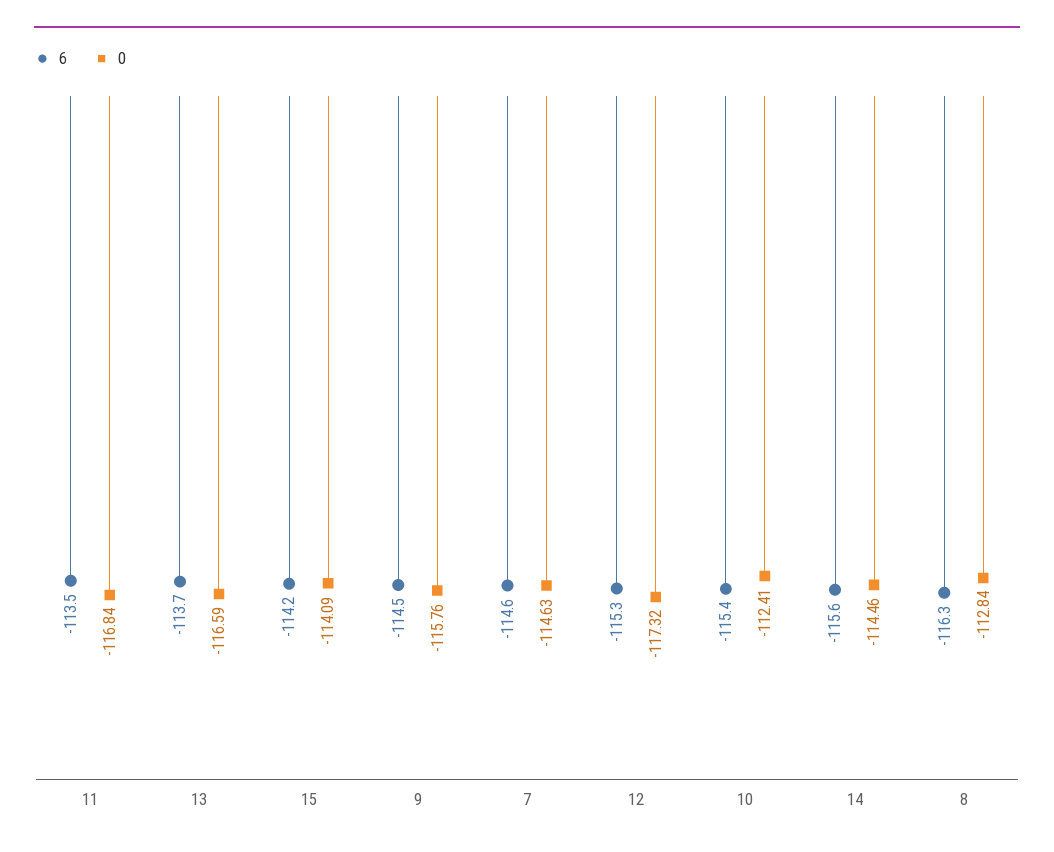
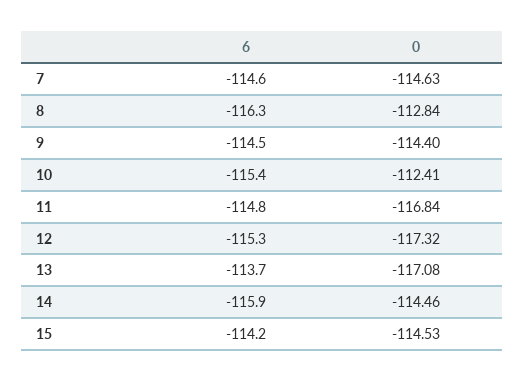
  {
    "6": {
-     "11": -113.5,
+     "11": -114.8,
      "13": -113.7,
      "15": -114.2,
      "9": -114.5,
      "7": -114.6,
      "12": -115.3,
      "10": -115.4,
-     "14": -115.6,
+     "14": -115.9,
      "8": -116.3
    },
    "0": {
      "11": -116.84,
-     "13": -116.59,
+     "13": -117.08,
-     "15": -114.09,
+     "15": -114.53,
-     "9": -115.76,
+     "9": -114.4,
      "7": -114.63,
      "12": -117.32,
      "10": -112.41,
      "14": -114.46,
      "8": -112.84
    }
  }

